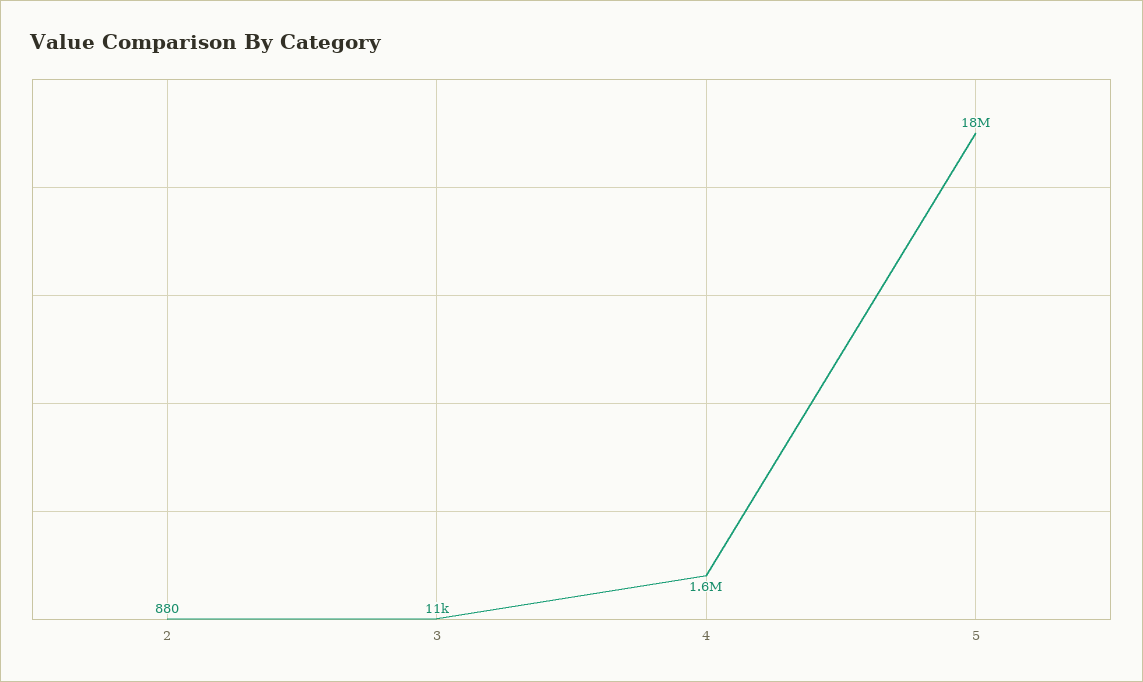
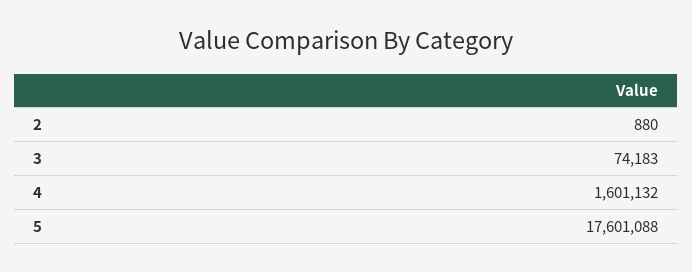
  {
    "2": 880,
-   "3": 11000,
+   "3": 74183,
    "4": 1601132,
    "5": 17601088
  }

